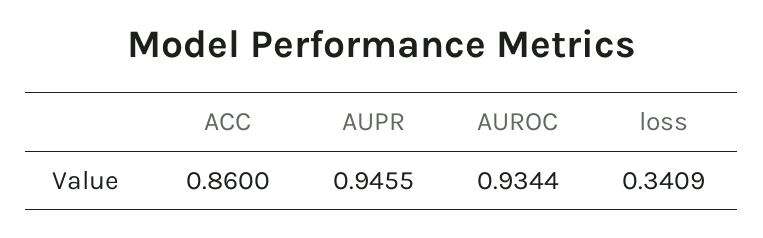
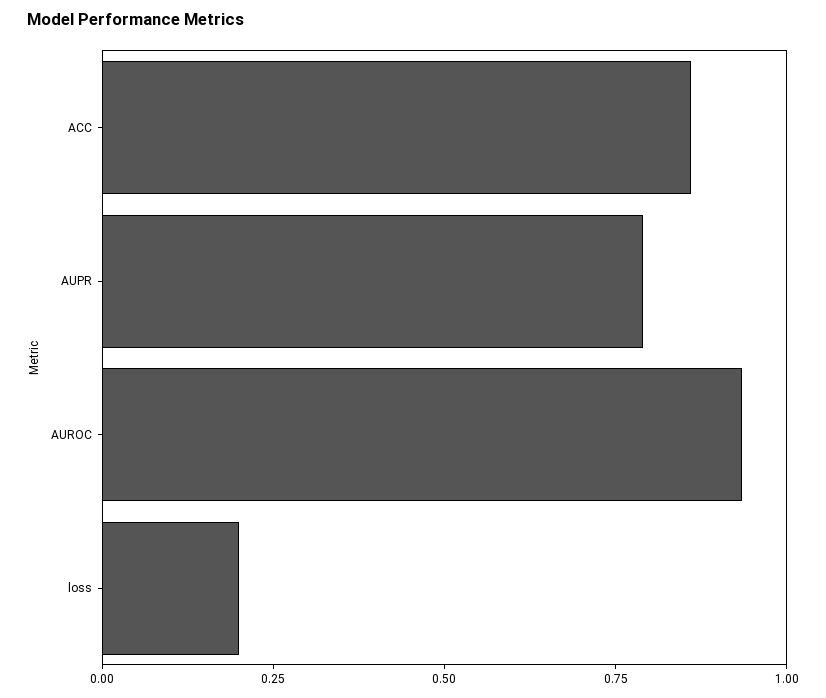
  {
    "ACC": 0.86,
-   "AUPR": 0.9455,
+   "AUPR": 0.8,
    "AUROC": 0.9344,
-   "loss": 0.3409
+   "loss": 0.2
  }

